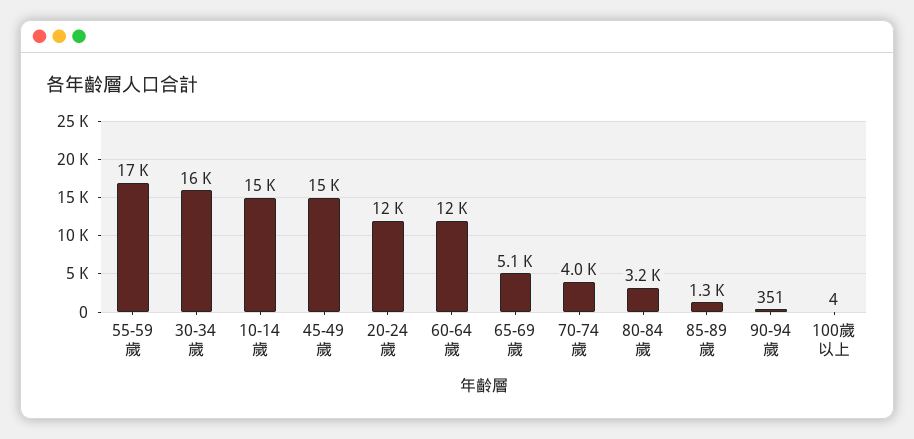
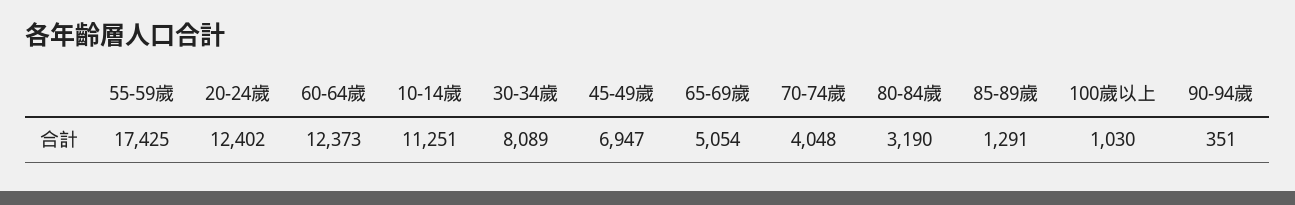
  {
    "55-59歲": 17425,
-   "30-34歲": 16000,
+   "30-34歲": 8089,
-   "10-14歲": 15000,
+   "10-14歲": 11251,
-   "45-49歲": 15000,
+   "45-49歲": 6947,
    "20-24歲": 12402,
    "60-64歲": 12373,
    "65-69歲": 5054,
    "70-74歲": 4048,
    "80-84歲": 3190,
    "85-89歲": 1291,
    "90-94歲": 351,
-   "100歲以上": 4
+   "100歲以上": 1030
  }

